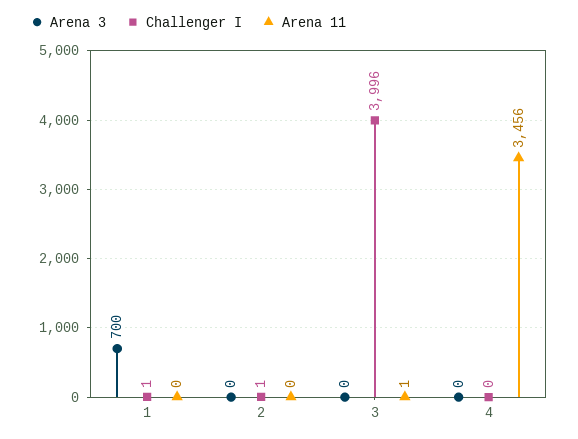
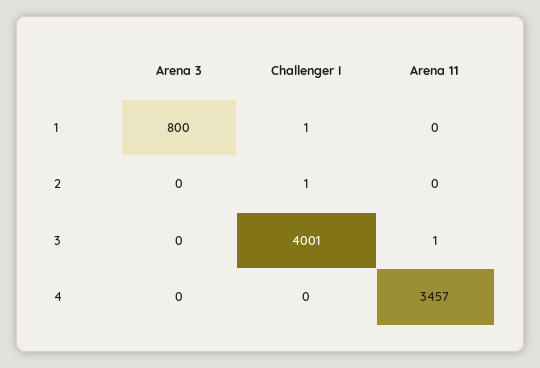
  {
    "Arena 3": {
-     "1": 700,
+     "1": 800,
      "2": 0,
      "3": 0,
      "4": 0
    },
    "Challenger I": {
      "1": 1,
      "2": 1,
-     "3": 3996,
+     "3": 4001,
      "4": 0
    },
    "Arena 11": {
      "1": 0,
      "2": 0,
      "3": 1,
-     "4": 3456
+     "4": 3457
    }
  }

